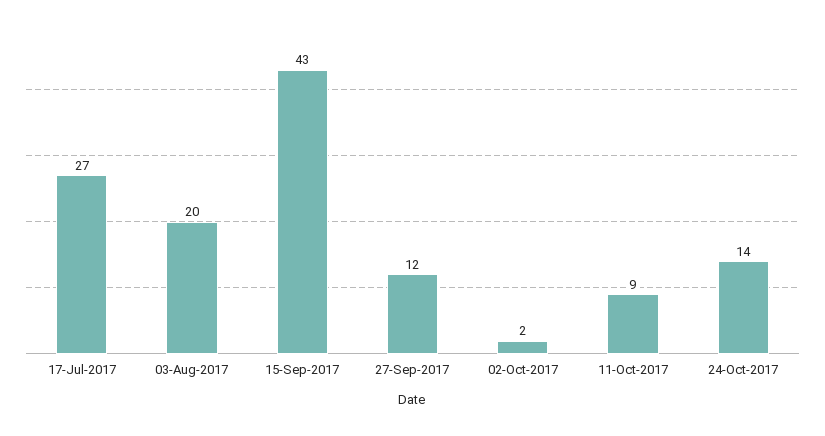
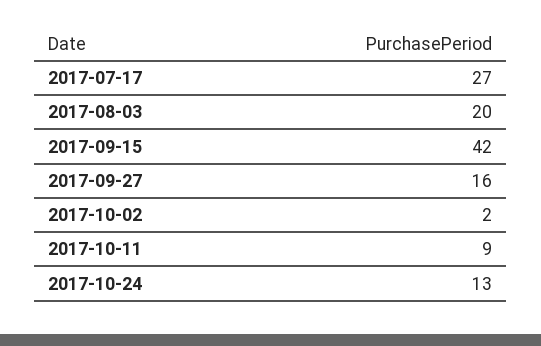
  {
    "17-Jul-2017": 27,
    "03-Aug-2017": 20,
-   "15-Sep-2017": 43,
+   "15-Sep-2017": 42,
-   "27-Sep-2017": 12,
+   "27-Sep-2017": 16,
    "02-Oct-2017": 2,
    "11-Oct-2017": 9,
-   "24-Oct-2017": 14
+   "24-Oct-2017": 13
  }

